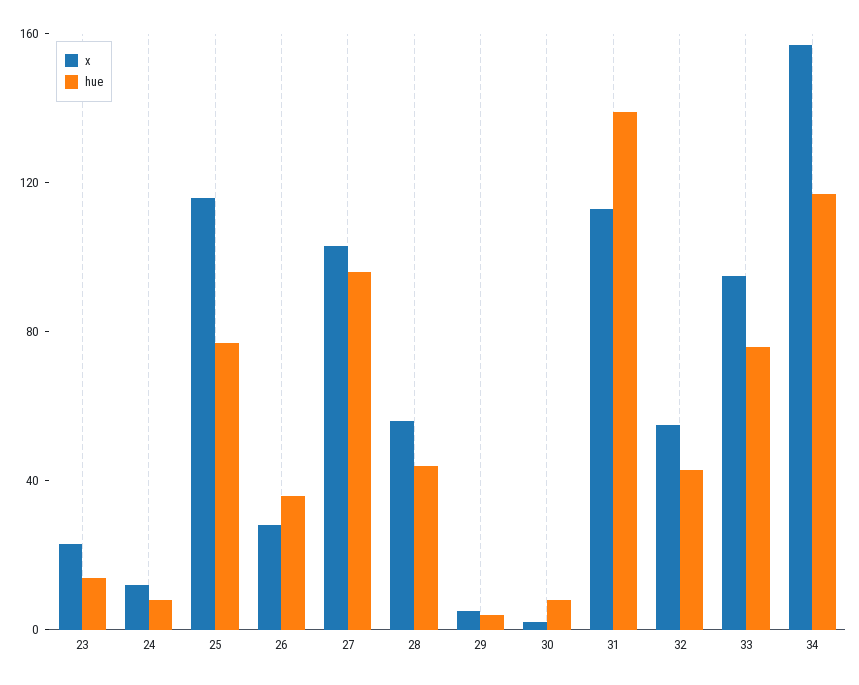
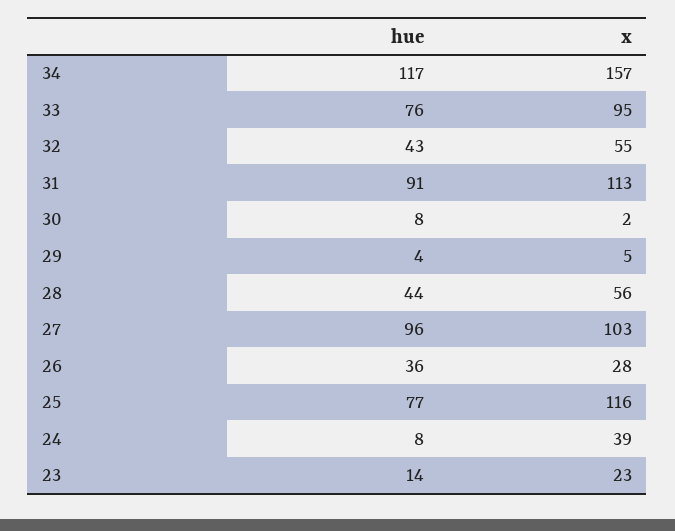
  {
    "x": {
      "23": 23,
-     "24": 10,
+     "24": 39,
      "25": 116,
      "26": 28,
      "27": 103,
      "28": 56,
      "29": 5,
      "30": 2,
      "31": 113,
      "32": 55,
      "33": 95,
      "34": 157
    },
    "hue": {
      "23": 14,
      "24": 8,
      "25": 77,
      "26": 36,
      "27": 96,
      "28": 44,
      "29": 4,
      "30": 8,
-     "31": 140,
+     "31": 91,
      "32": 43,
      "33": 76,
      "34": 117
    }
  }

